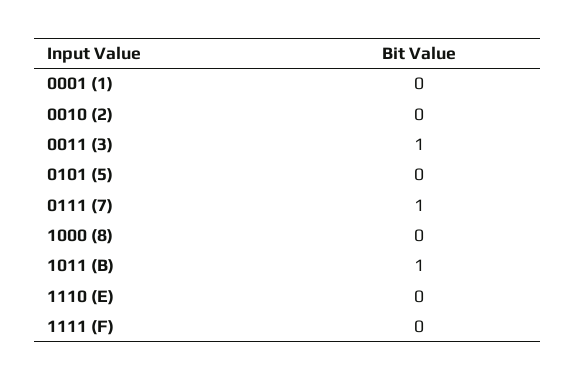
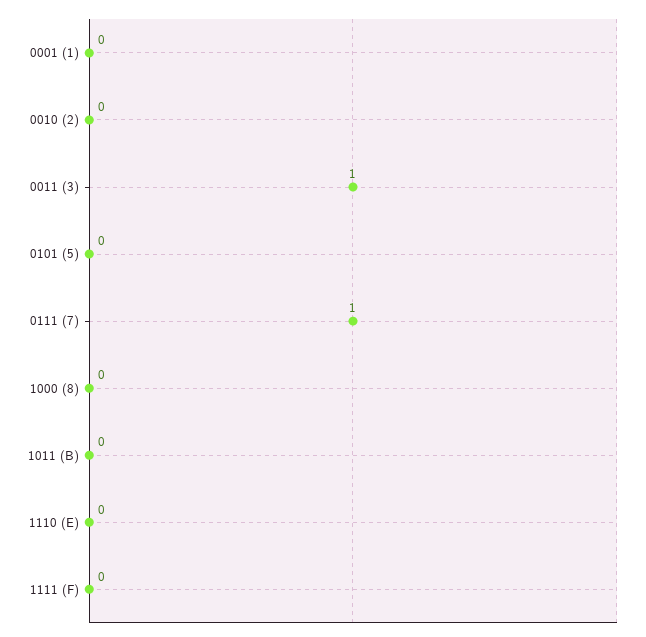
  {
    "0001 (1)": 0,
    "0010 (2)": 0,
    "0011 (3)": 1,
    "0101 (5)": 0,
    "0111 (7)": 1,
    "1000 (8)": 0,
-   "1011 (B)": 1,
+   "1011 (B)": 0,
    "1110 (E)": 0,
    "1111 (F)": 0
  }

